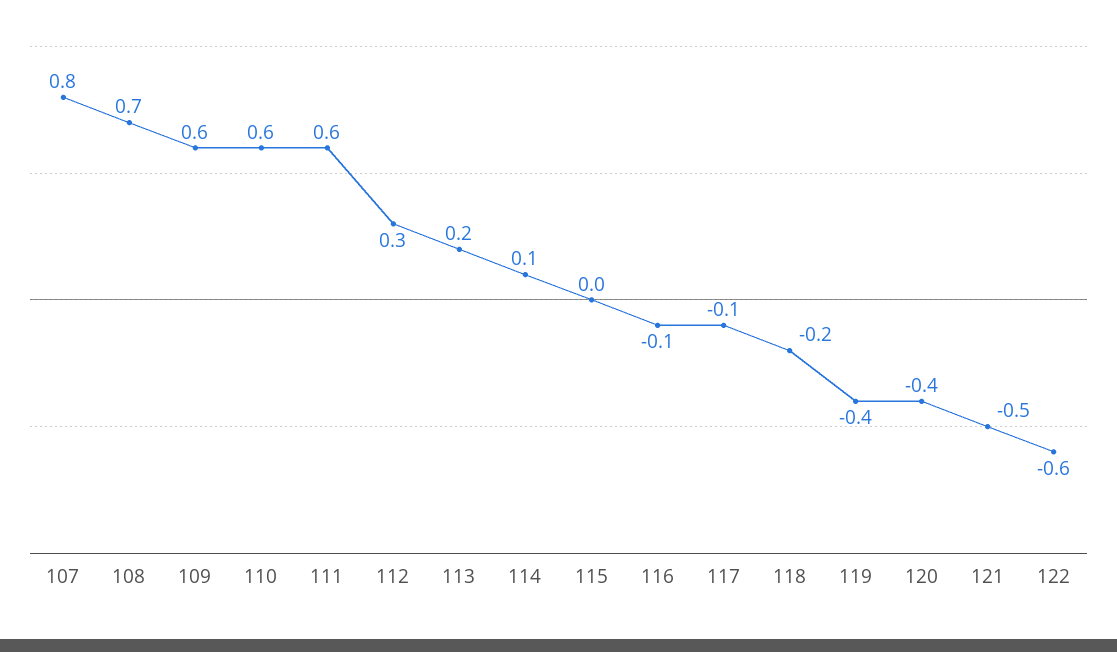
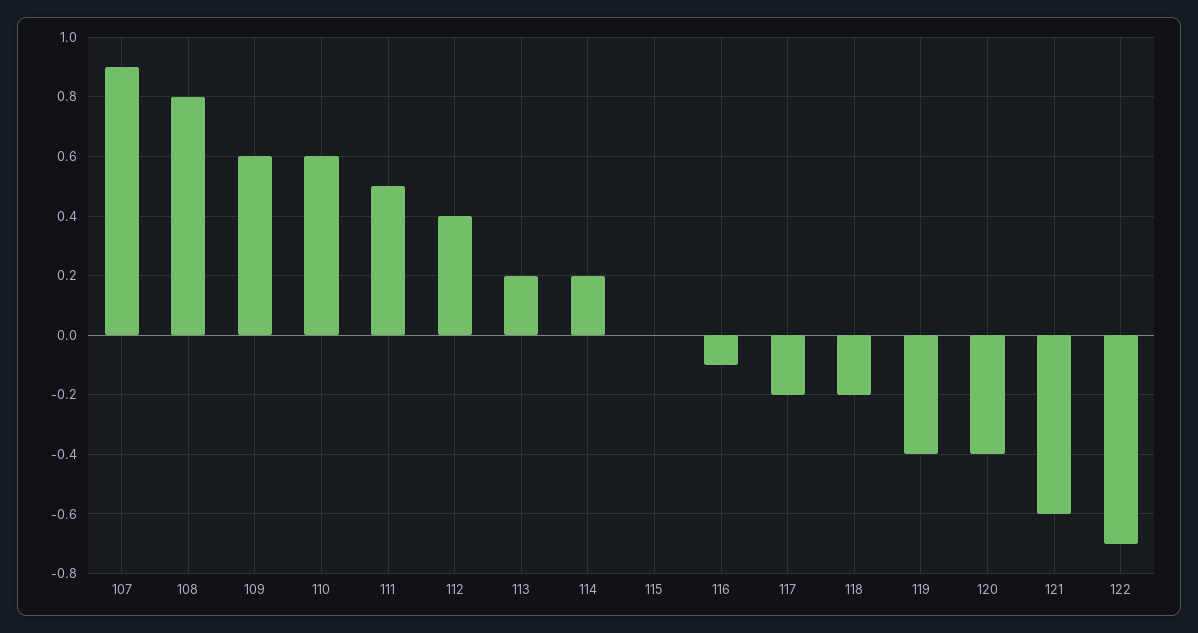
  {
-   "107": 0.8,
+   "107": 0.9,
-   "108": 0.7,
+   "108": 0.8,
    "109": 0.6,
    "110": 0.6,
-   "111": 0.6,
+   "111": 0.5,
-   "112": 0.3,
+   "112": 0.4,
    "113": 0.2,
-   "114": 0.1,
+   "114": 0.2,
    "115": 0,
    "116": -0.1,
-   "117": -0.1,
+   "117": -0.2,
    "118": -0.2,
    "119": -0.4,
    "120": -0.4,
-   "121": -0.5,
+   "121": -0.6,
-   "122": -0.6
+   "122": -0.7
  }

